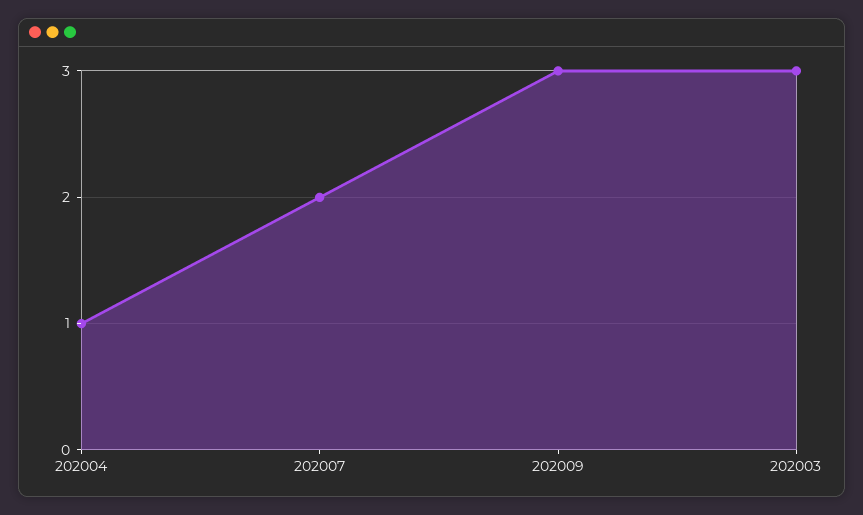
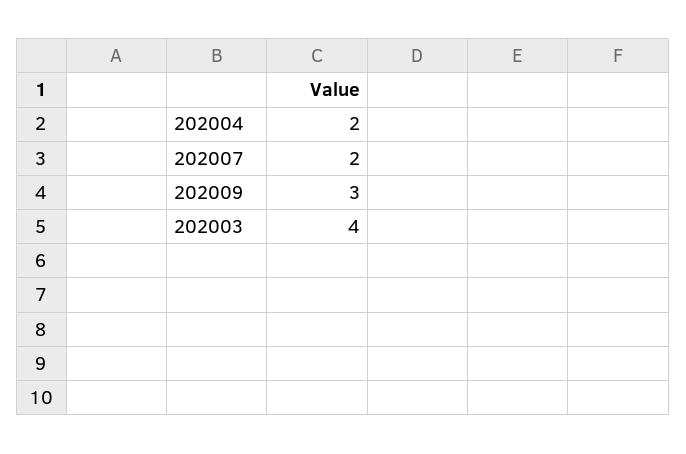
  {
-   "202004": 1,
+   "202004": 2,
    "202007": 2,
    "202009": 3,
-   "202003": 3
+   "202003": 4
  }

